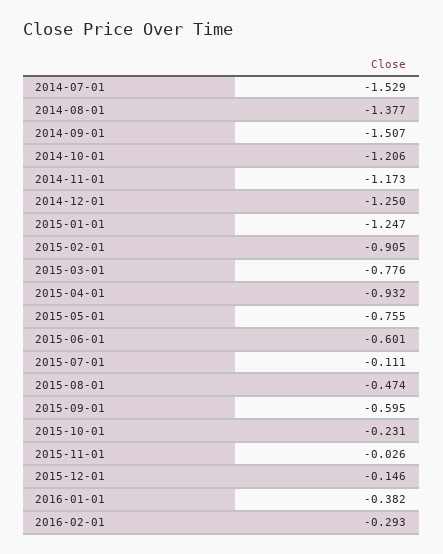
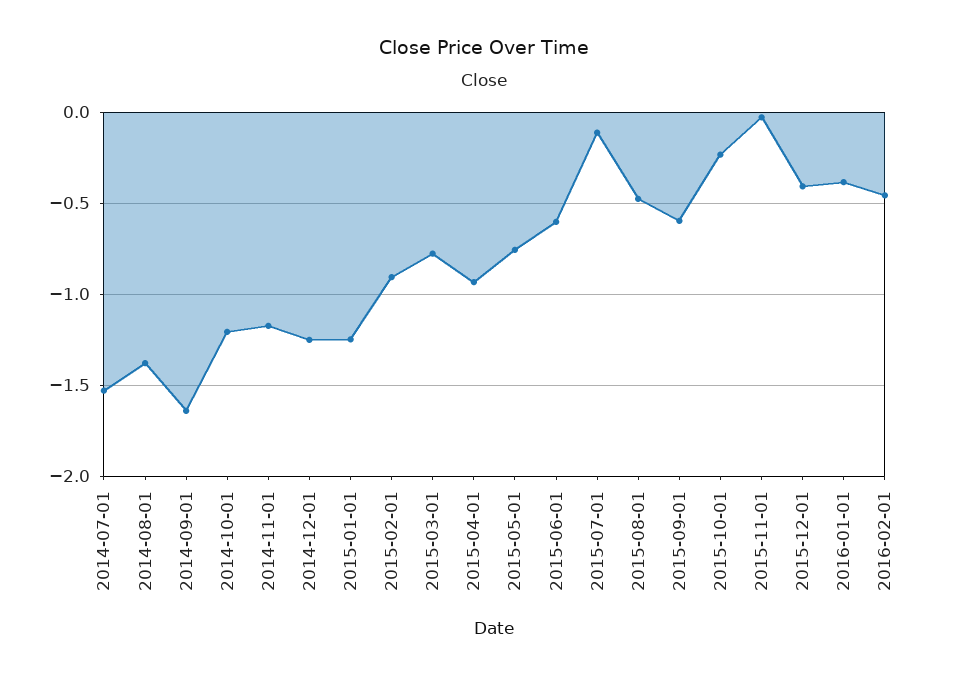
  {
    "2014-07-01": -1.529,
    "2014-08-01": -1.377,
-   "2014-09-01": -1.507,
+   "2014-09-01": -1.65,
    "2014-10-01": -1.206,
    "2014-11-01": -1.173,
    "2014-12-01": -1.25,
    "2015-01-01": -1.247,
    "2015-02-01": -0.905,
    "2015-03-01": -0.776,
    "2015-04-01": -0.932,
    "2015-05-01": -0.755,
    "2015-06-01": -0.601,
    "2015-07-01": -0.111,
    "2015-08-01": -0.474,
    "2015-09-01": -0.595,
    "2015-10-01": -0.231,
    "2015-11-01": -0.026,
-   "2015-12-01": -0.146,
+   "2015-12-01": -0.4,
    "2016-01-01": -0.382,
-   "2016-02-01": -0.293
+   "2016-02-01": -0.45
  }

